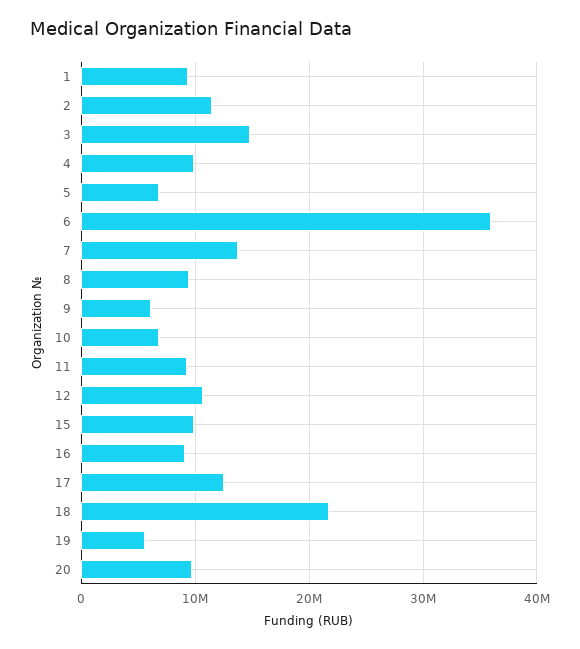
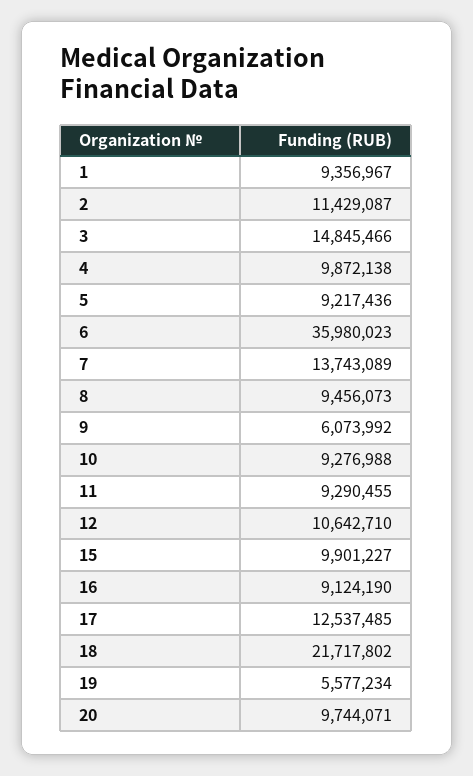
  {
    "1": 9356967,
    "2": 11429087,
    "3": 14845466,
    "4": 9872138,
-   "5": 7000000,
+   "5": 9217436,
    "6": 35980023,
    "7": 13743089,
    "8": 9456073,
    "9": 6073992,
-   "10": 7000000,
+   "10": 9276988,
    "11": 9290455,
    "12": 10642710,
    "15": 9901227,
    "16": 9124190,
    "17": 12537485,
    "18": 21717802,
    "19": 5577234,
    "20": 9744071
  }

